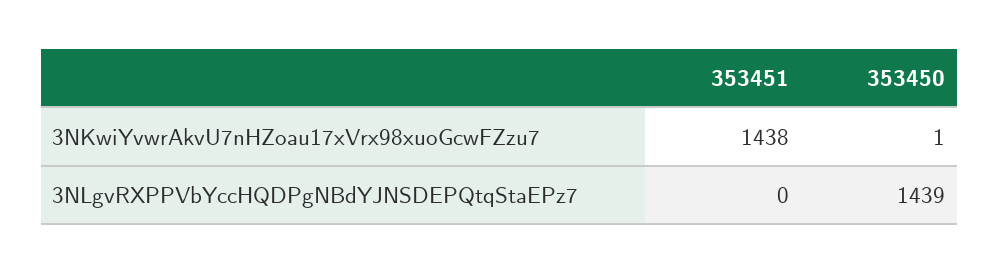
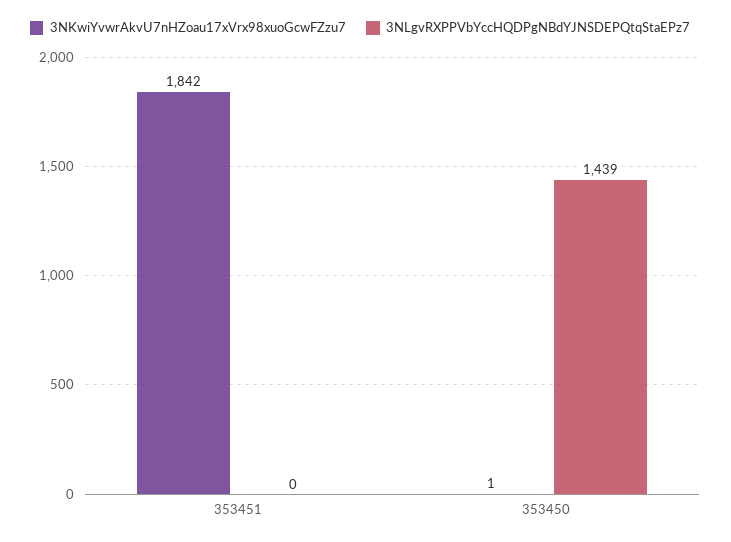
  {
    "3NKwiYvwrAkvU7nHZoau17xVrx98xuoGcwFZzu7": {
-     "353451": 1438,
+     "353451": 1842,
      "353450": 1
    },
    "3NLgvRXPPVbYccHQDPgNBdYJNSDEPQtqStaEPz7": {
      "353451": 0,
      "353450": 1439
    }
  }

